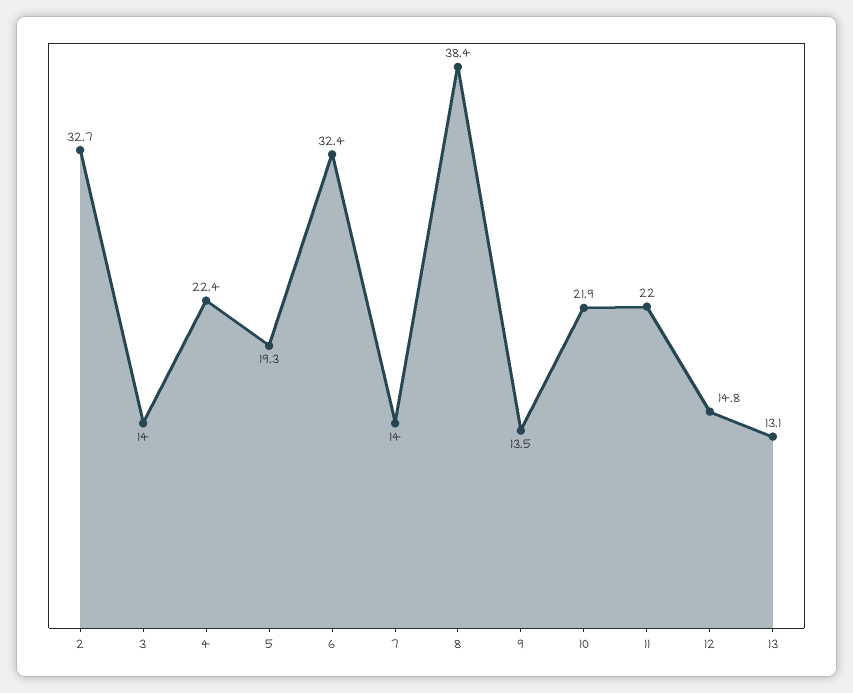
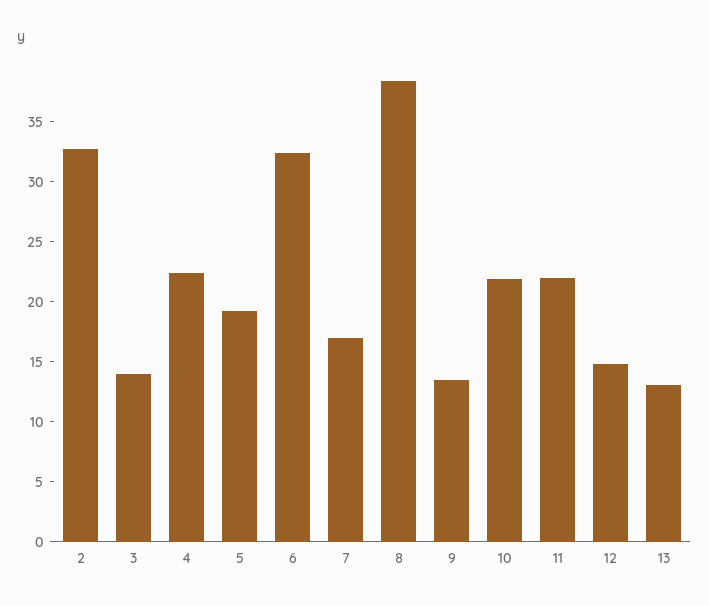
  {
    "2": 32.7,
    "3": 14,
    "4": 22.4,
    "5": 19.3,
    "6": 32.4,
-   "7": 14,
+   "7": 17,
    "8": 38.4,
    "9": 13.5,
    "10": 21.9,
    "11": 22,
    "12": 14.8,
    "13": 13.1
  }

